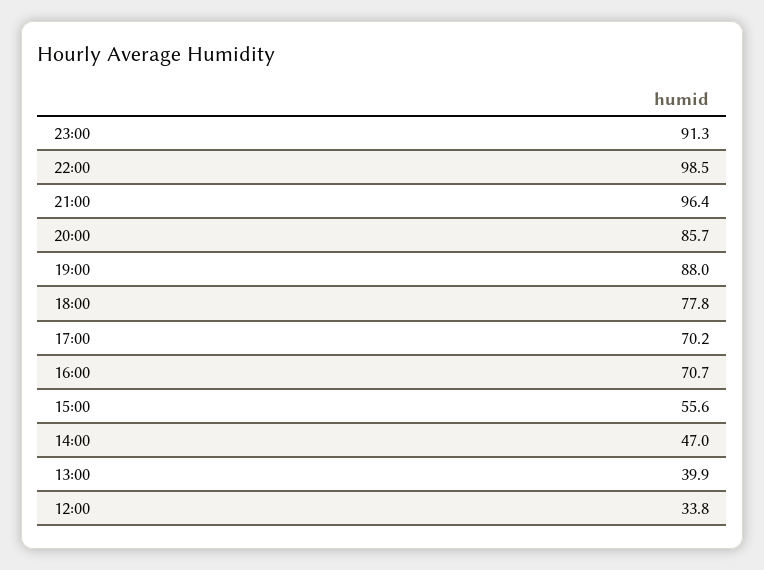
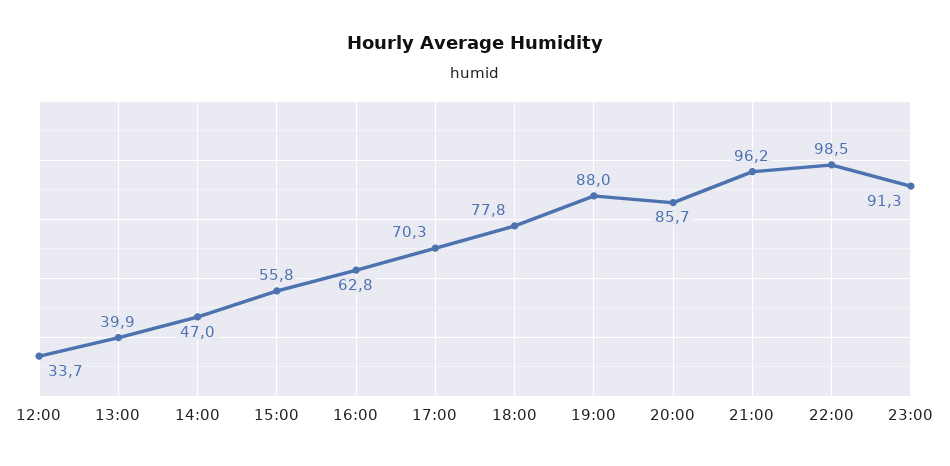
  {
    "23:00": 91.3,
    "22:00": 98.5,
-   "21:00": 96.4,
+   "21:00": 96.2,
    "20:00": 85.7,
    "19:00": 88,
    "18:00": 77.8,
-   "17:00": 70.2,
+   "17:00": 70.3,
-   "16:00": 70.7,
+   "16:00": 62.8,
-   "15:00": 55.6,
+   "15:00": 55.8,
    "14:00": 47,
    "13:00": 39.9,
-   "12:00": 33.8
+   "12:00": 33.7
  }

